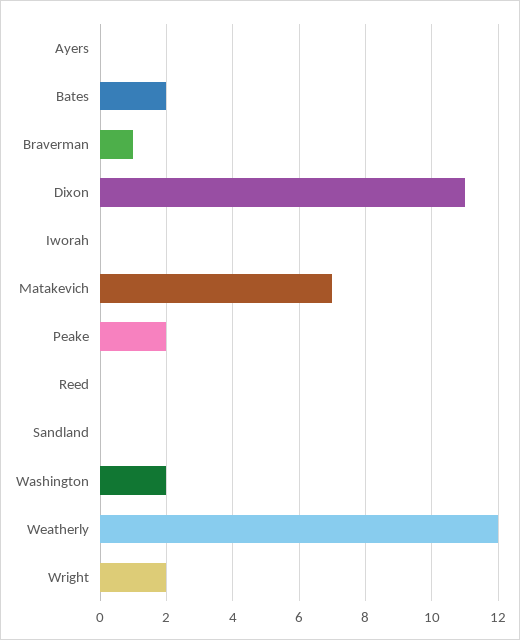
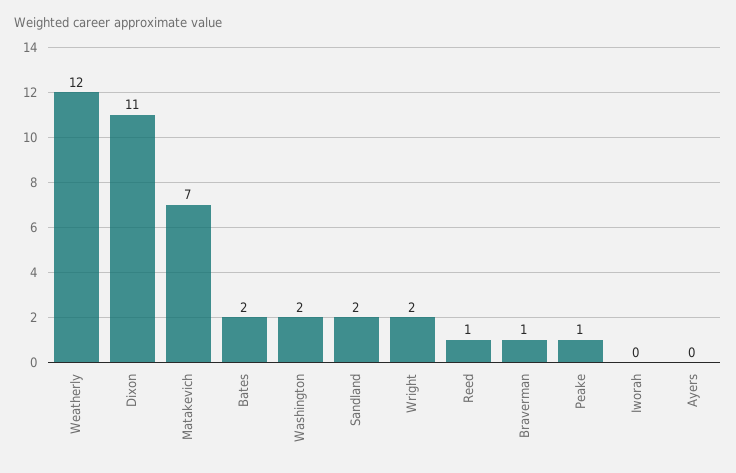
  {
    "Ayers": 0,
    "Bates": 2,
    "Braverman": 1,
    "Dixon": 11,
    "Iworah": 0,
    "Matakevich": 7,
-   "Peake": 2,
+   "Peake": 1,
-   "Reed": 0,
+   "Reed": 1,
-   "Sandland": 0,
+   "Sandland": 2,
    "Washington": 2,
    "Weatherly": 12,
    "Wright": 2
  }

